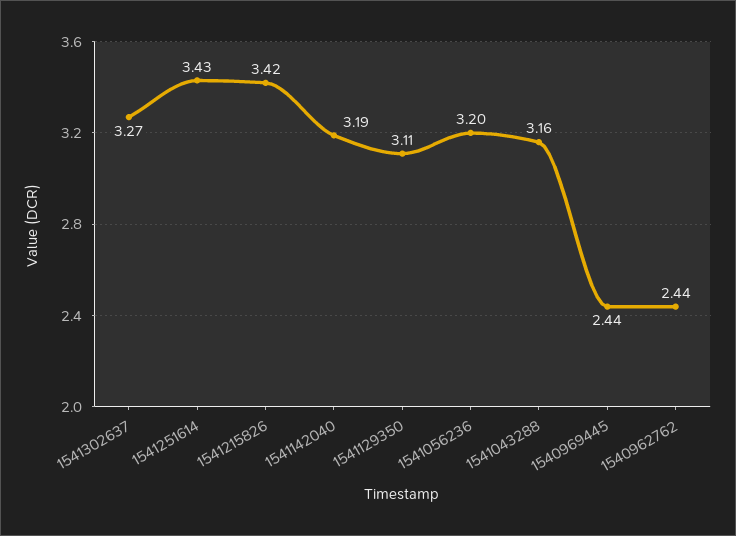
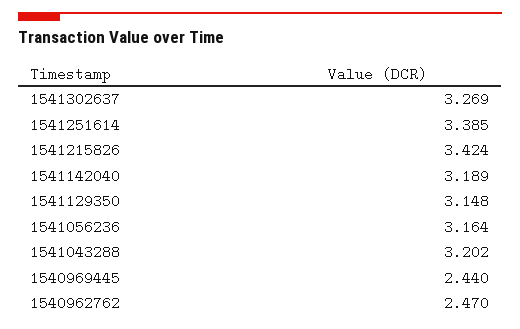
  {
    "1541302637": 3.269,
-   "1541251614": 3.43,
+   "1541251614": 3.385,
    "1541215826": 3.424,
    "1541142040": 3.189,
-   "1541129350": 3.11,
+   "1541129350": 3.148,
-   "1541056236": 3.2,
+   "1541056236": 3.164,
-   "1541043288": 3.16,
+   "1541043288": 3.202,
    "1540969445": 2.44,
-   "1540962762": 2.44
+   "1540962762": 2.47
  }

